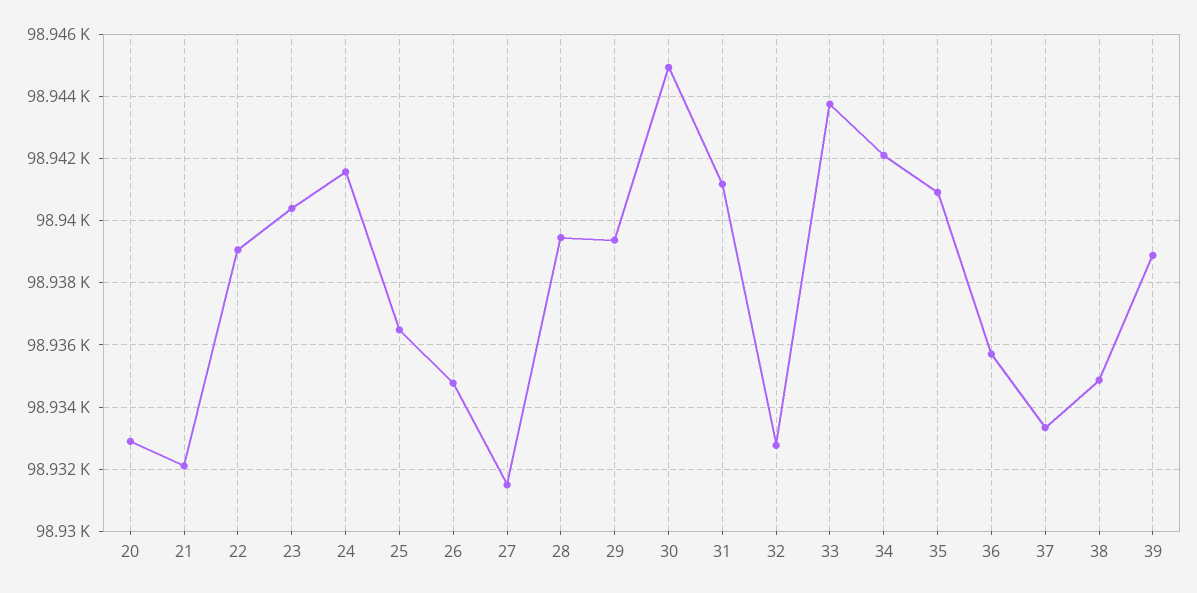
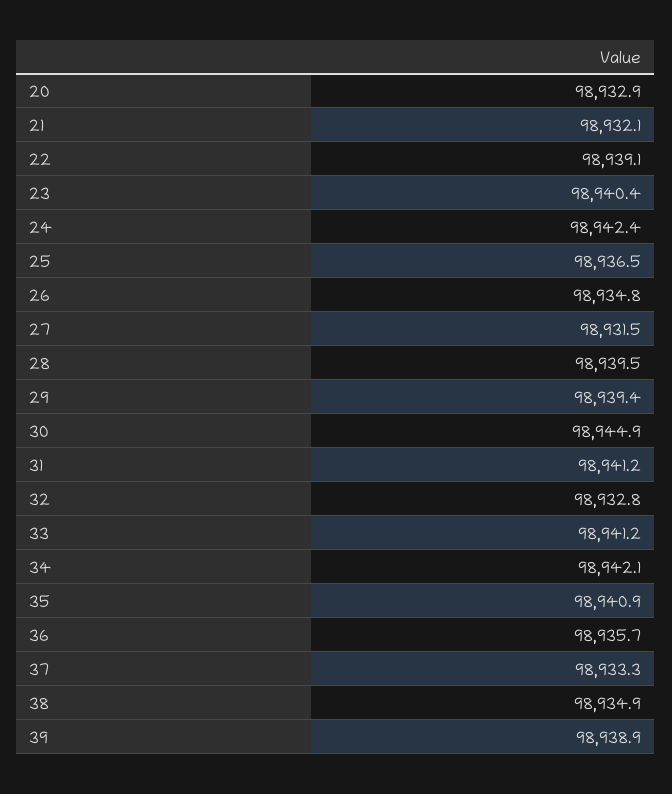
  {
    "20": 98932.9,
    "21": 98932.1,
    "22": 98939.1,
    "23": 98940.4,
-   "24": 98941.6,
+   "24": 98942.4,
    "25": 98936.5,
    "26": 98934.8,
    "27": 98931.5,
    "28": 98939.5,
    "29": 98939.4,
    "30": 98944.9,
    "31": 98941.2,
    "32": 98932.8,
-   "33": 98943.8,
+   "33": 98941.2,
    "34": 98942.1,
    "35": 98940.9,
    "36": 98935.7,
    "37": 98933.3,
    "38": 98934.9,
    "39": 98938.9
  }

